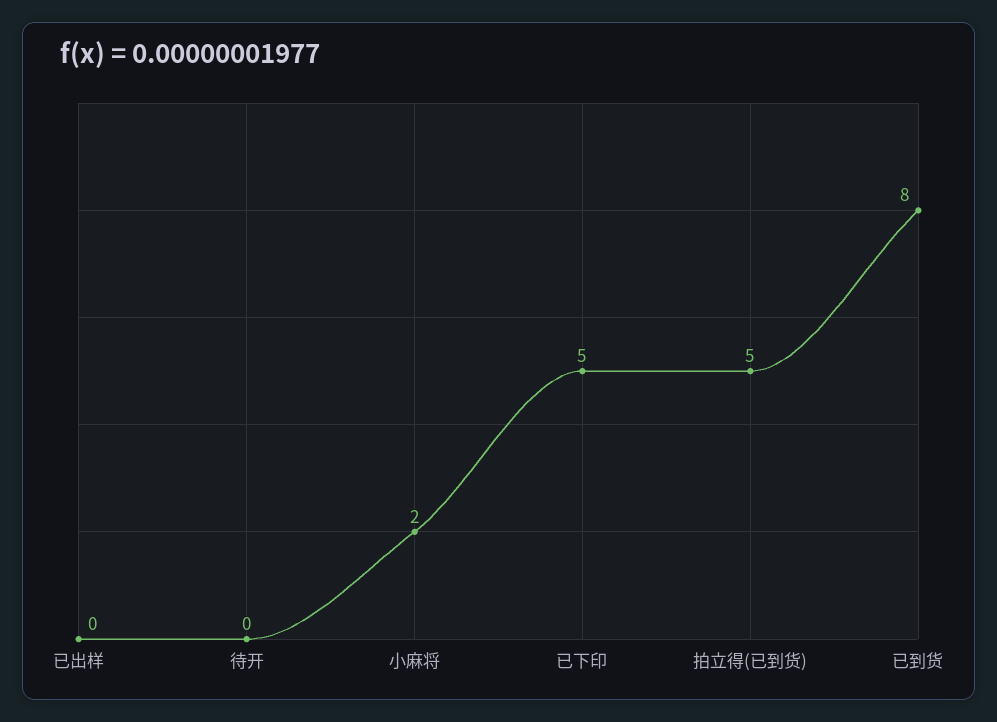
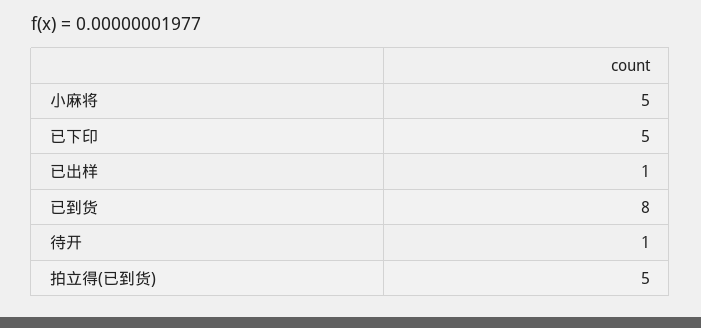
  {
-   "已出样": 0,
+   "已出样": 1,
-   "待开": 0,
+   "待开": 1,
-   "小麻将": 2,
+   "小麻将": 5,
    "已下印": 5,
    "拍立得(已到货)": 5,
    "已到货": 8
  }

